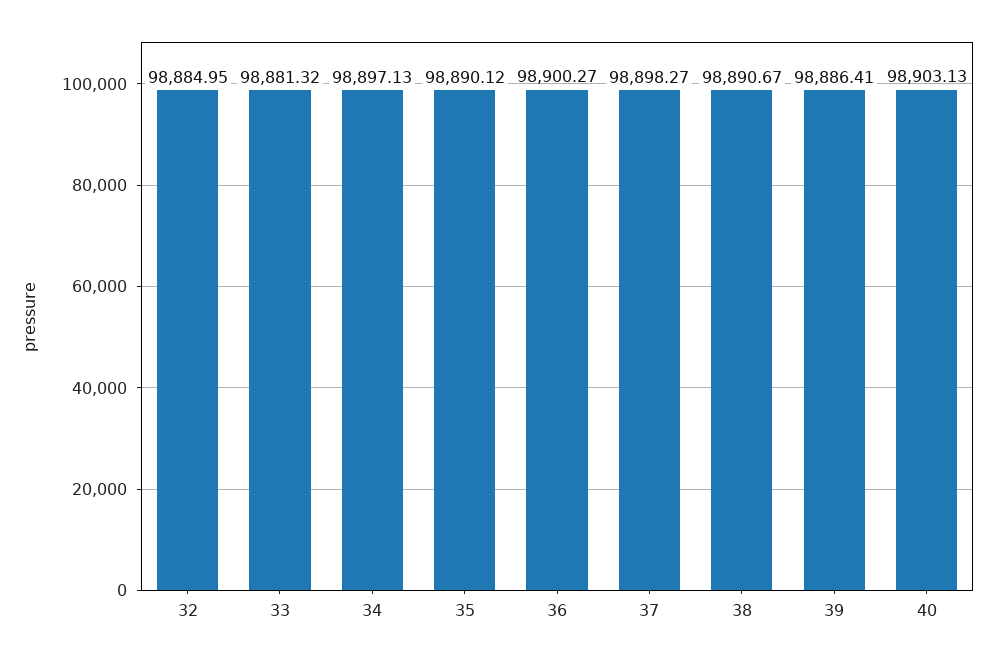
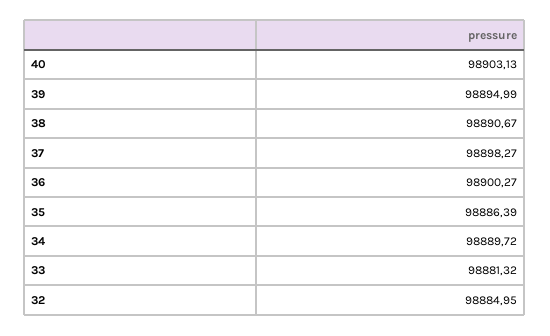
  {
    "32": 98884.95,
    "33": 98881.32,
-   "34": 98897.13,
+   "34": 98889.72,
-   "35": 98890.12,
+   "35": 98886.39,
    "36": 98900.27,
    "37": 98898.27,
    "38": 98890.67,
-   "39": 98886.41,
+   "39": 98894.99,
    "40": 98903.13
  }

